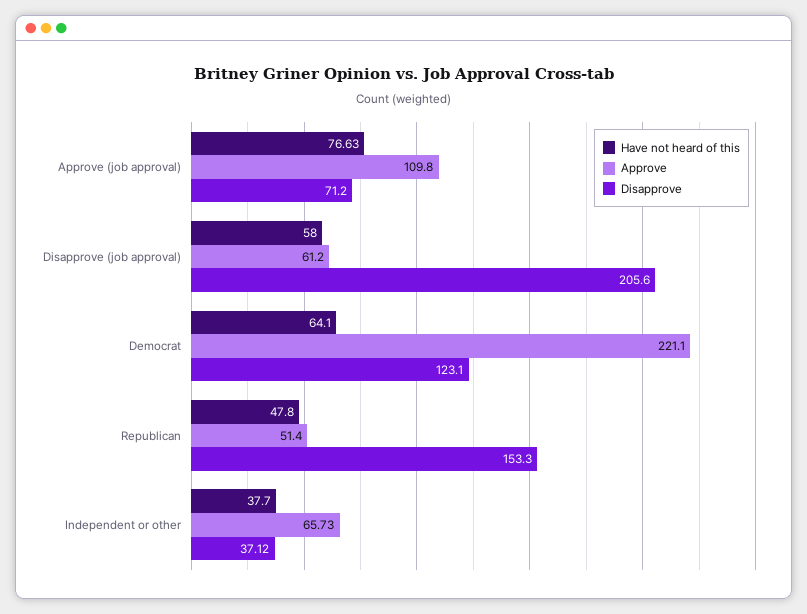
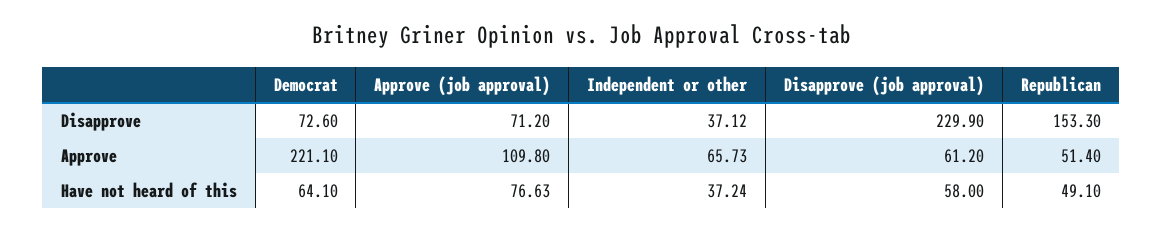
  {
    "Have not heard of this": {
      "Approve (job approval)": 76.63,
      "Disapprove (job approval)": 58,
      "Democrat": 64.1,
-     "Republican": 47.8,
+     "Republican": 49.1,
-     "Independent or other": 37.7
+     "Independent or other": 37.24
    },
    "Approve": {
      "Approve (job approval)": 109.8,
      "Disapprove (job approval)": 61.2,
      "Democrat": 221.1,
      "Republican": 51.4,
      "Independent or other": 65.73
    },
    "Disapprove": {
      "Approve (job approval)": 71.2,
-     "Disapprove (job approval)": 205.6,
+     "Disapprove (job approval)": 229.9,
-     "Democrat": 123.1,
+     "Democrat": 72.6,
      "Republican": 153.3,
      "Independent or other": 37.12
    }
  }

